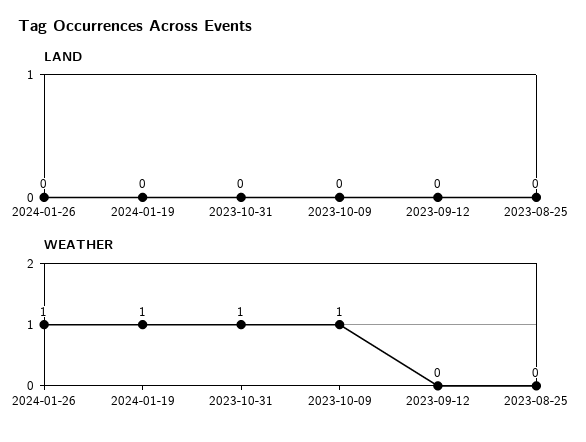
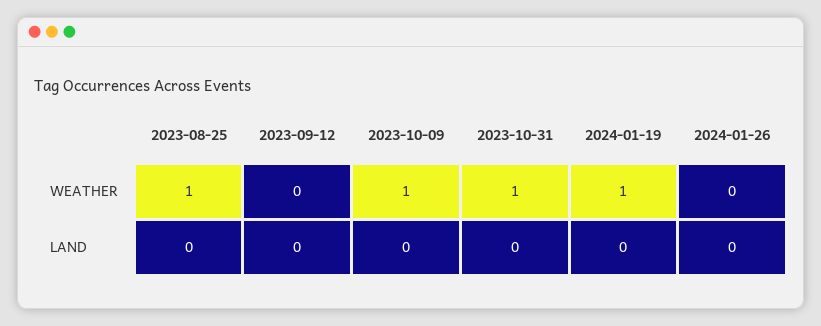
  {
    "LAND": {
      "2024-01-26": 0,
      "2024-01-19": 0,
      "2023-10-31": 0,
      "2023-10-09": 0,
      "2023-09-12": 0,
      "2023-08-25": 0
    },
    "WEATHER": {
-     "2024-01-26": 1,
+     "2024-01-26": 0,
      "2024-01-19": 1,
      "2023-10-31": 1,
      "2023-10-09": 1,
      "2023-09-12": 0,
-     "2023-08-25": 0
+     "2023-08-25": 1
    }
  }

